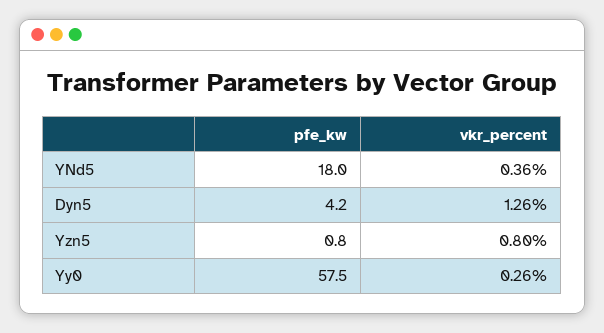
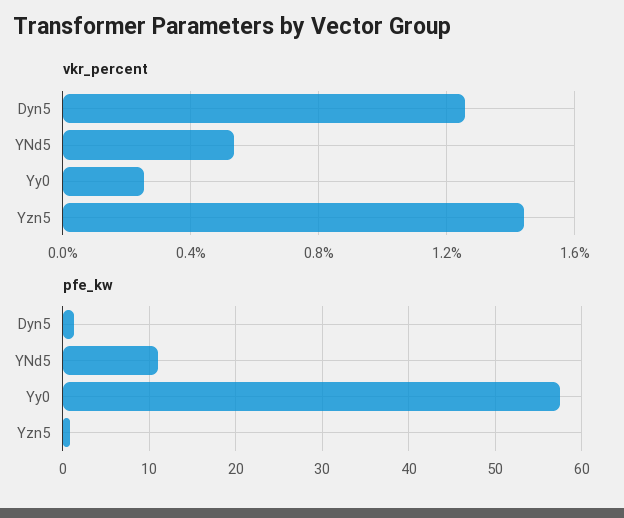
  {
    "pfe_kw": {
-     "YNd5": 18,
+     "YNd5": 11,
-     "Dyn5": 4.2,
+     "Dyn5": 1,
      "Yzn5": 0.8,
      "Yy0": 57.5
    },
    "vkr_percent": {
-     "YNd5": 0.36,
+     "YNd5": 0.55,
      "Dyn5": 1.26,
-     "Yzn5": 0.8,
+     "Yzn5": 1.45,
      "Yy0": 0.26
    }
  }

